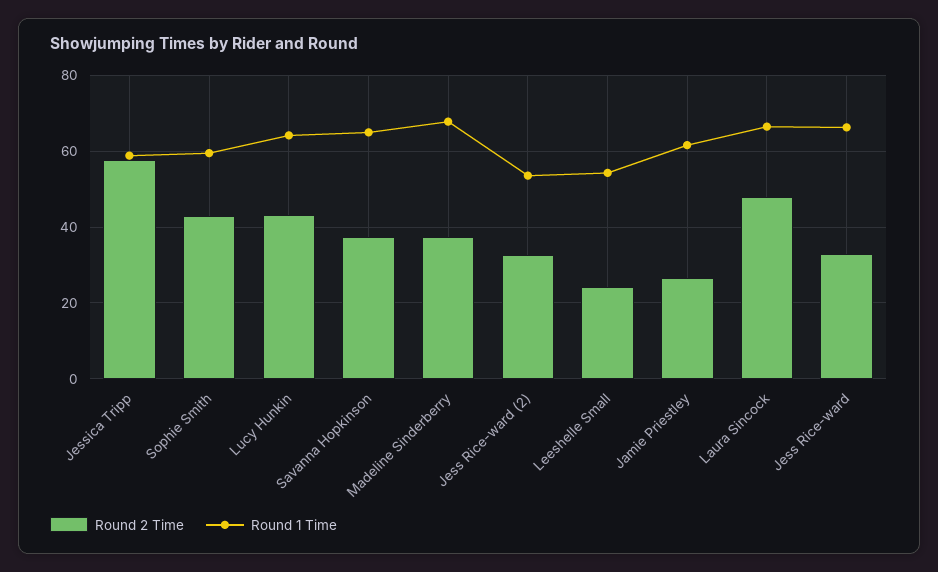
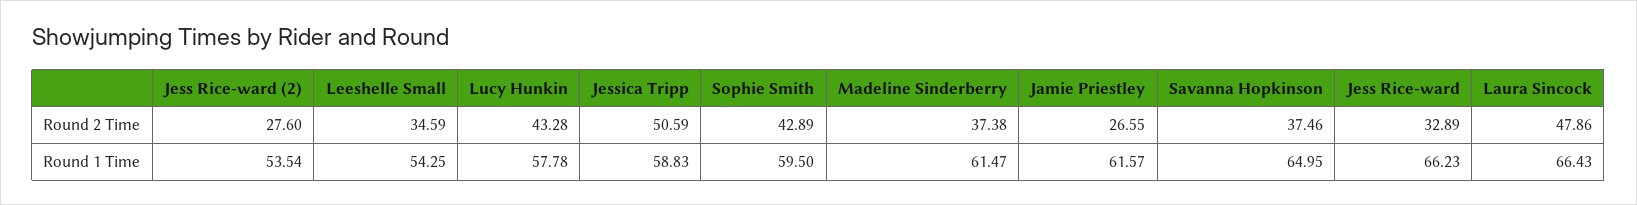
  {
    "Round 2 Time": {
-     "Jessica Tripp": 58,
+     "Jessica Tripp": 50.59,
      "Sophie Smith": 42.89,
      "Lucy Hunkin": 43.28,
      "Savanna Hopkinson": 37.46,
      "Madeline Sinderberry": 37.38,
-     "Jess Rice-ward (2)": 32,
+     "Jess Rice-ward (2)": 27.6,
-     "Leeshelle Small": 24,
+     "Leeshelle Small": 34.59,
      "Jamie Priestley": 26.55,
      "Laura Sincock": 47.86,
      "Jess Rice-ward": 32.89
    },
    "Round 1 Time": {
      "Jessica Tripp": 58.83,
      "Sophie Smith": 59.5,
-     "Lucy Hunkin": 64,
+     "Lucy Hunkin": 57.78,
      "Savanna Hopkinson": 64.95,
-     "Madeline Sinderberry": 68,
+     "Madeline Sinderberry": 61.47,
      "Jess Rice-ward (2)": 53.54,
      "Leeshelle Small": 54.25,
      "Jamie Priestley": 61.57,
      "Laura Sincock": 66.43,
      "Jess Rice-ward": 66.23
    }
  }

